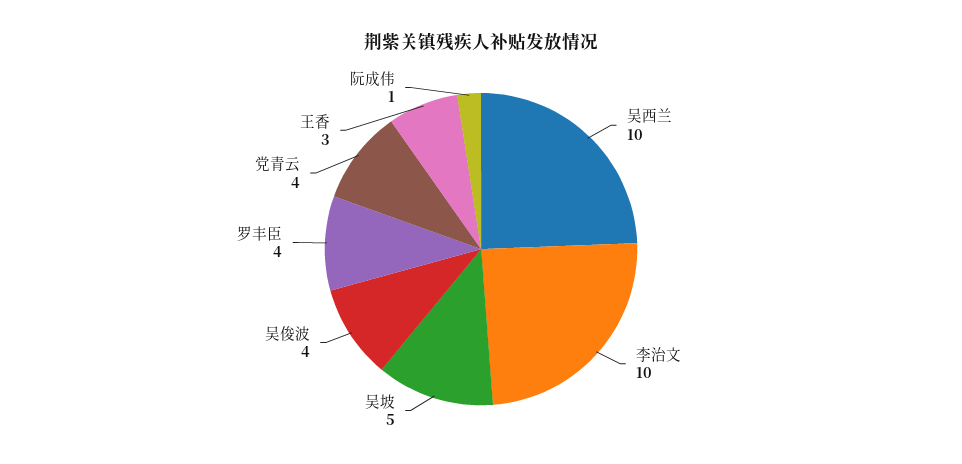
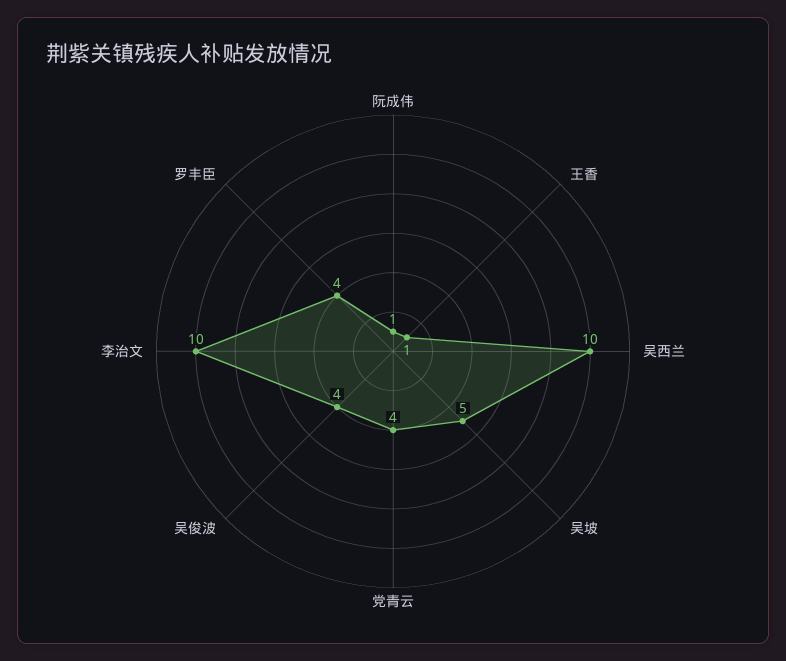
  {
    "吴西兰": 10,
    "李治文": 10,
    "吴坡": 5,
    "吴俊波": 4,
    "罗丰臣": 4,
    "党青云": 4,
-   "王香": 3,
+   "王香": 1,
    "阮成伟": 1
  }

